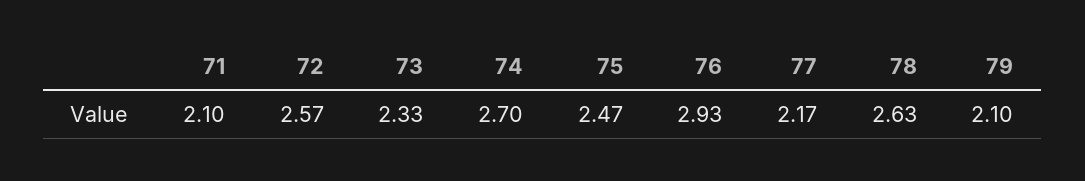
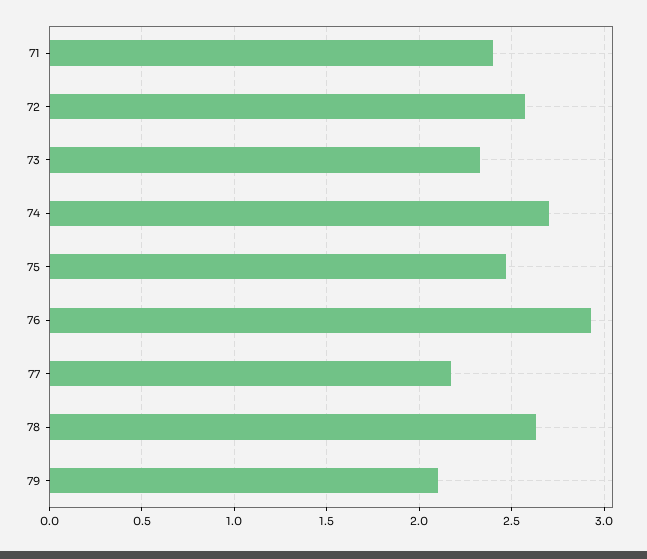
  {
-   "71": 2.1,
+   "71": 2.4,
    "72": 2.57,
    "73": 2.33,
    "74": 2.7,
    "75": 2.47,
    "76": 2.93,
    "77": 2.17,
    "78": 2.63,
    "79": 2.1
  }

